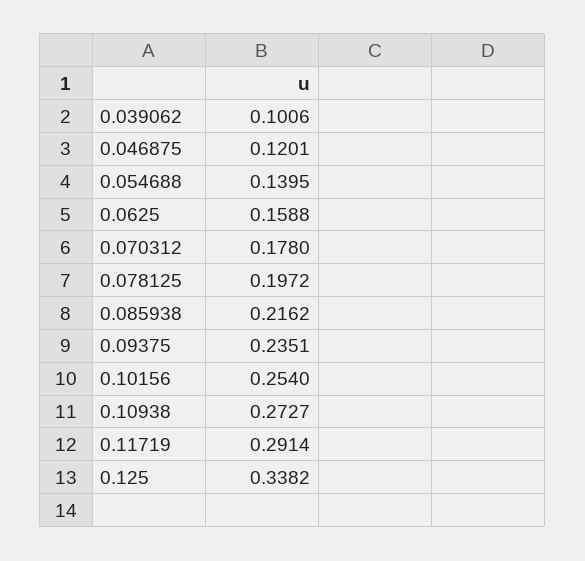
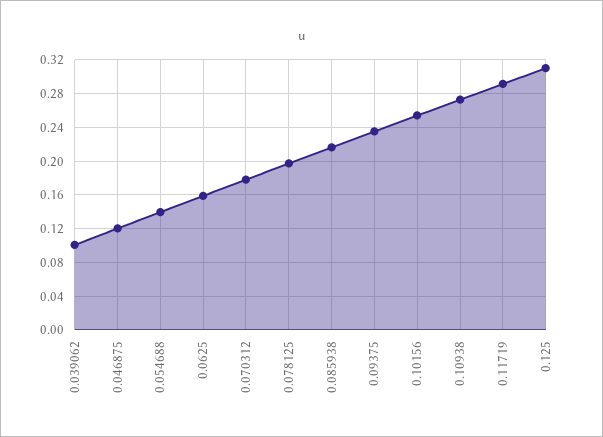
  {
    "0.039062": 0.1006,
    "0.046875": 0.1201,
    "0.054688": 0.1395,
    "0.0625": 0.1588,
    "0.070312": 0.178,
    "0.078125": 0.1972,
    "0.085938": 0.2162,
    "0.09375": 0.2351,
    "0.10156": 0.254,
    "0.10938": 0.2727,
    "0.11719": 0.2914,
-   "0.125": 0.3382
+   "0.125": 0.31
  }

